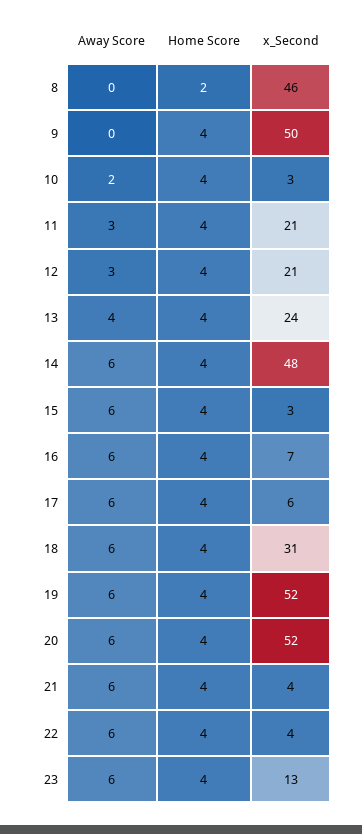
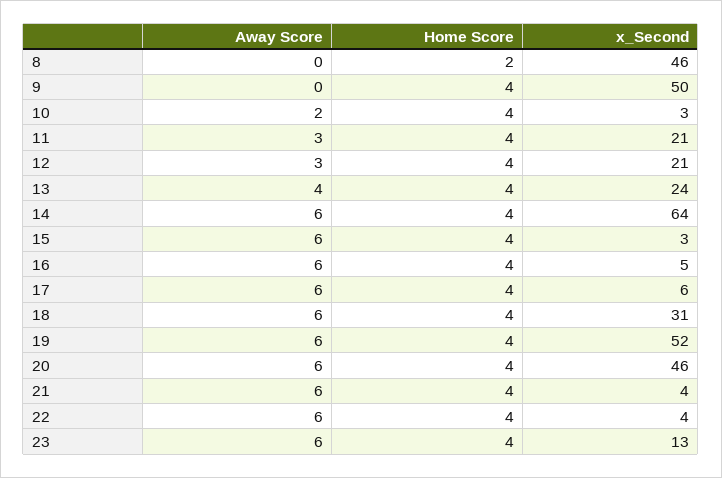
  {
    "Away Score": {
      "8": 0,
      "9": 0,
      "10": 2,
      "11": 3,
      "12": 3,
      "13": 4,
      "14": 6,
      "15": 6,
      "16": 6,
      "17": 6,
      "18": 6,
      "19": 6,
      "20": 6,
      "21": 6,
      "22": 6,
      "23": 6
    },
    "Home Score": {
      "8": 2,
      "9": 4,
      "10": 4,
      "11": 4,
      "12": 4,
      "13": 4,
      "14": 4,
      "15": 4,
      "16": 4,
      "17": 4,
      "18": 4,
      "19": 4,
      "20": 4,
      "21": 4,
      "22": 4,
      "23": 4
    },
    "x_Second": {
      "8": 46,
      "9": 50,
      "10": 3,
      "11": 21,
      "12": 21,
      "13": 24,
-     "14": 48,
+     "14": 64,
      "15": 3,
-     "16": 7,
+     "16": 5,
      "17": 6,
      "18": 31,
      "19": 52,
-     "20": 52,
+     "20": 46,
      "21": 4,
      "22": 4,
      "23": 13
    }
  }

